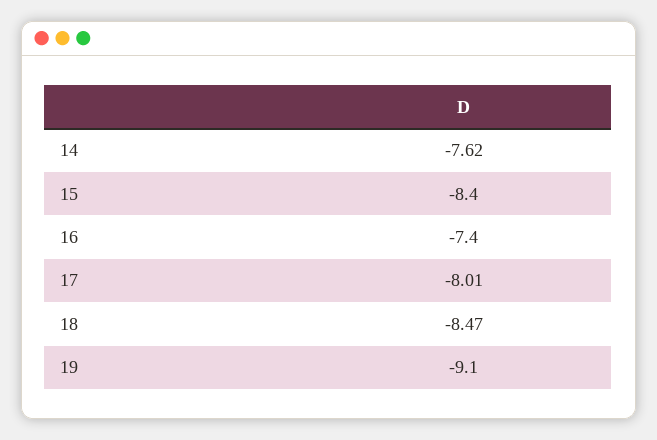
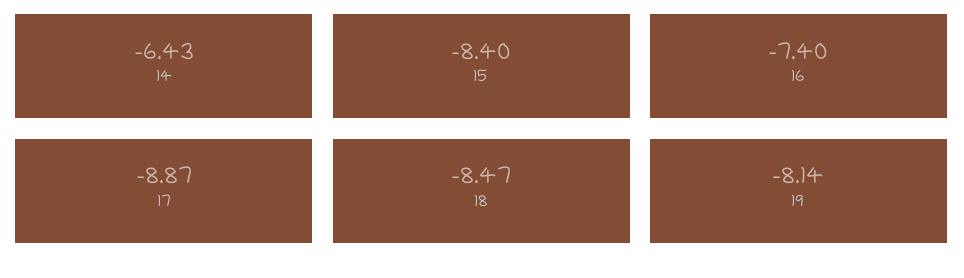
  {
-   "14": -7.62,
+   "14": -6.43,
    "15": -8.4,
    "16": -7.4,
-   "17": -8.01,
+   "17": -8.87,
    "18": -8.47,
-   "19": -9.1
+   "19": -8.14
  }

